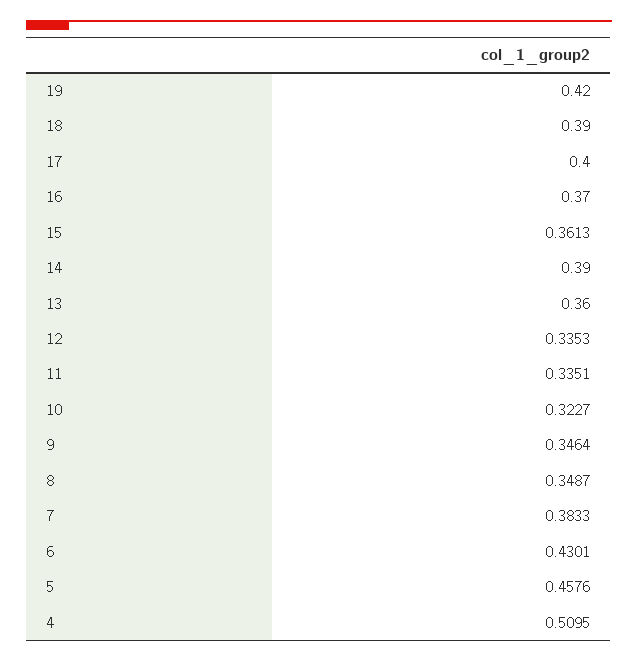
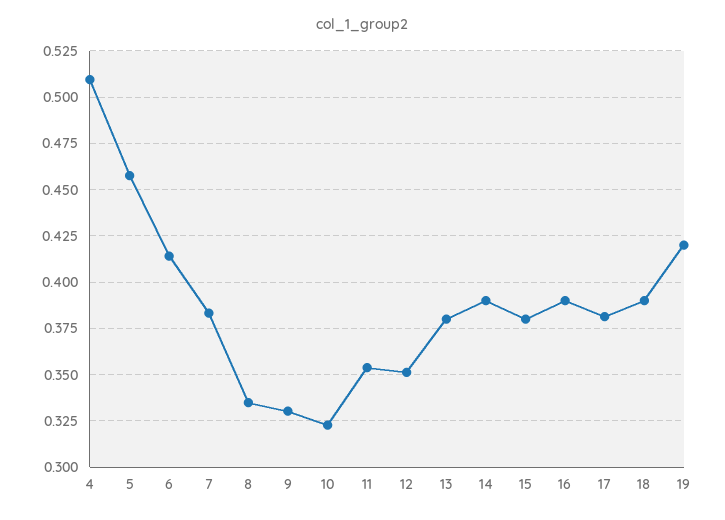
  {
    "19": 0.42,
    "18": 0.39,
-   "17": 0.4,
+   "17": 0.38,
-   "16": 0.37,
+   "16": 0.39,
-   "15": 0.3613,
+   "15": 0.38,
    "14": 0.39,
-   "13": 0.36,
+   "13": 0.38,
-   "12": 0.3353,
+   "12": 0.35,
-   "11": 0.3351,
+   "11": 0.355,
    "10": 0.3227,
-   "9": 0.3464,
+   "9": 0.33,
-   "8": 0.3487,
+   "8": 0.335,
    "7": 0.3833,
-   "6": 0.4301,
+   "6": 0.415,
    "5": 0.4576,
    "4": 0.5095
  }

